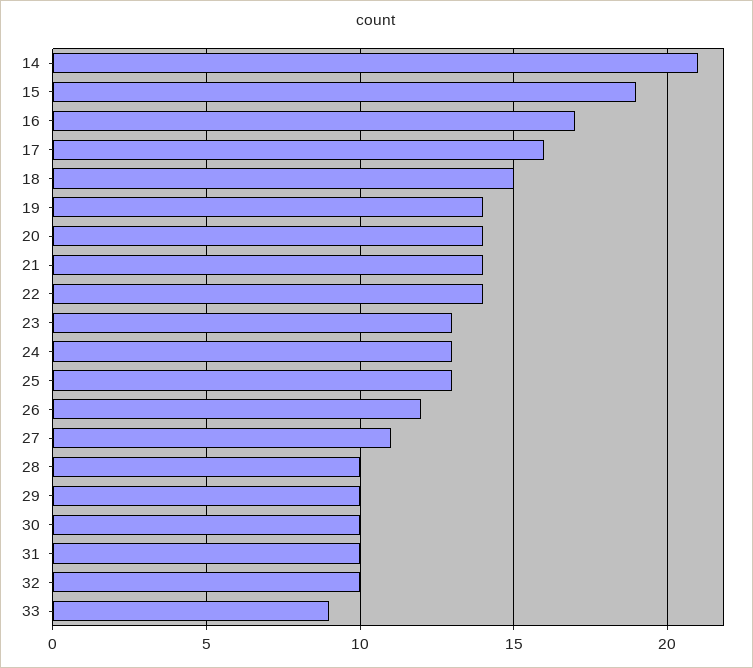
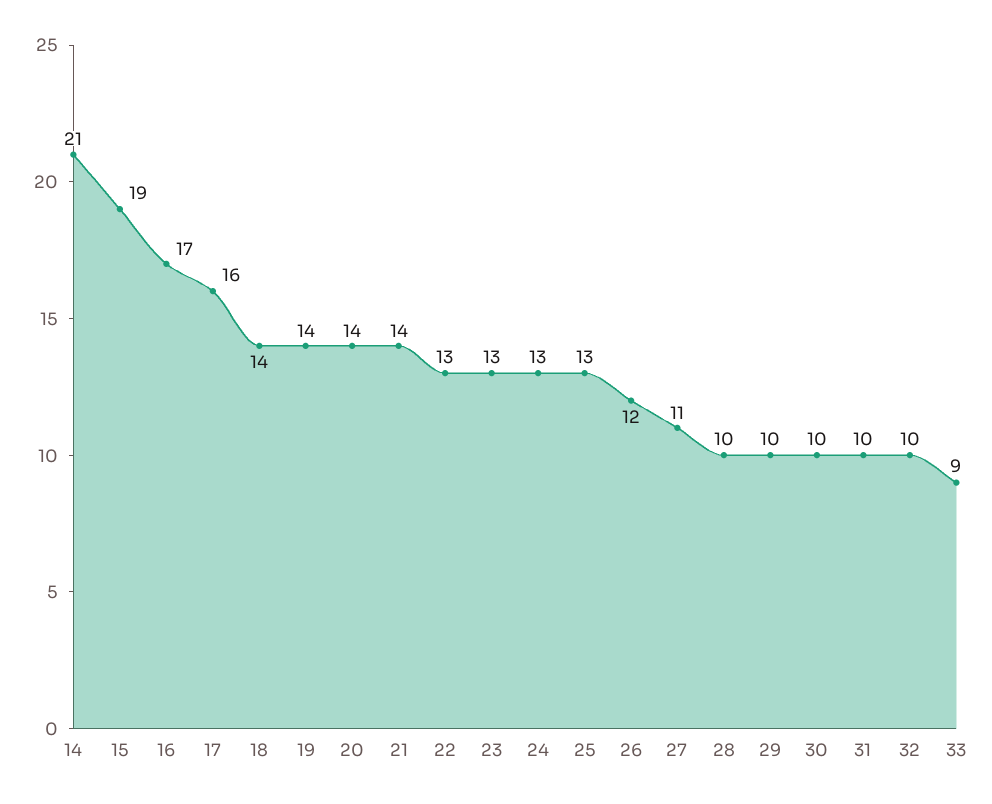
  {
    "14": 21,
    "15": 19,
    "16": 17,
    "17": 16,
-   "18": 15,
+   "18": 14,
    "19": 14,
    "20": 14,
    "21": 14,
-   "22": 14,
+   "22": 13,
    "23": 13,
    "24": 13,
    "25": 13,
    "26": 12,
    "27": 11,
    "28": 10,
    "29": 10,
    "30": 10,
    "31": 10,
    "32": 10,
    "33": 9
  }

